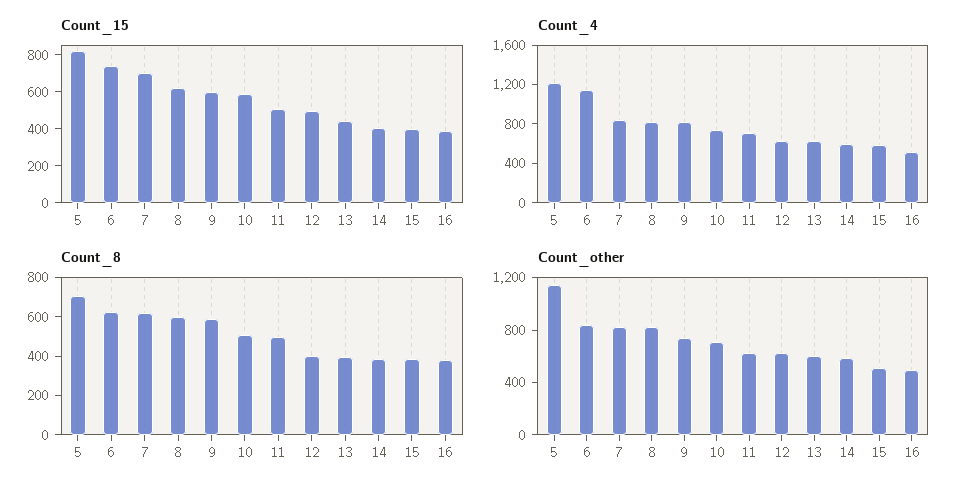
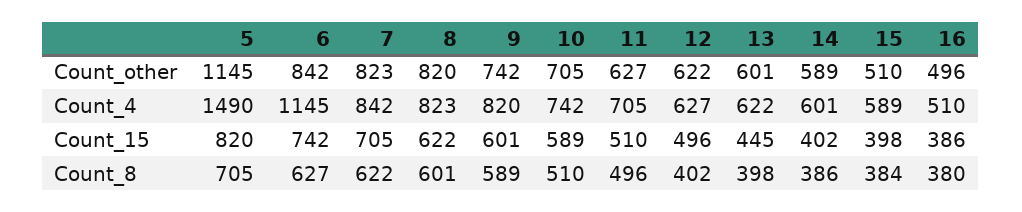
  {
    "Count_15": {
      "5": 820,
      "6": 742,
      "7": 705,
      "8": 622,
      "9": 601,
      "10": 589,
      "11": 510,
      "12": 496,
      "13": 445,
      "14": 402,
      "15": 398,
      "16": 386
    },
    "Count_4": {
-     "5": 1200,
+     "5": 1490,
      "6": 1145,
      "7": 842,
      "8": 823,
      "9": 820,
      "10": 742,
      "11": 705,
      "12": 627,
      "13": 622,
      "14": 601,
      "15": 589,
      "16": 510
    },
    "Count_8": {
      "5": 705,
      "6": 627,
      "7": 622,
      "8": 601,
      "9": 589,
      "10": 510,
      "11": 496,
      "12": 402,
      "13": 398,
      "14": 386,
      "15": 384,
      "16": 380
    },
    "Count_other": {
      "5": 1145,
      "6": 842,
      "7": 823,
      "8": 820,
      "9": 742,
      "10": 705,
      "11": 627,
      "12": 622,
      "13": 601,
      "14": 589,
      "15": 510,
      "16": 496
    }
  }

